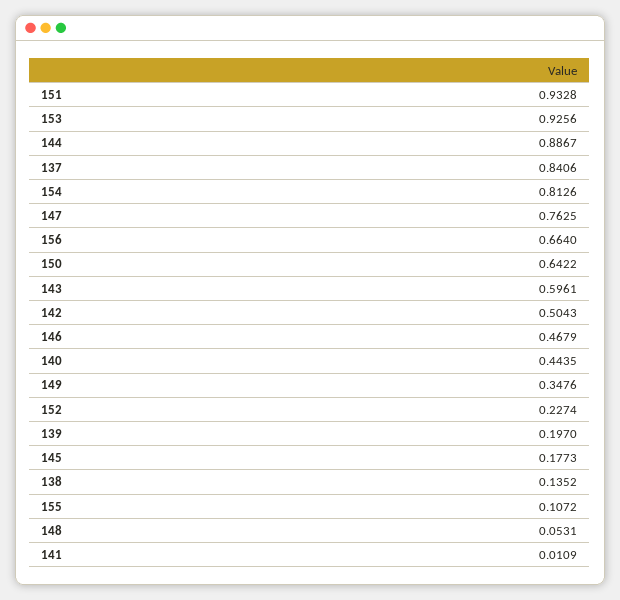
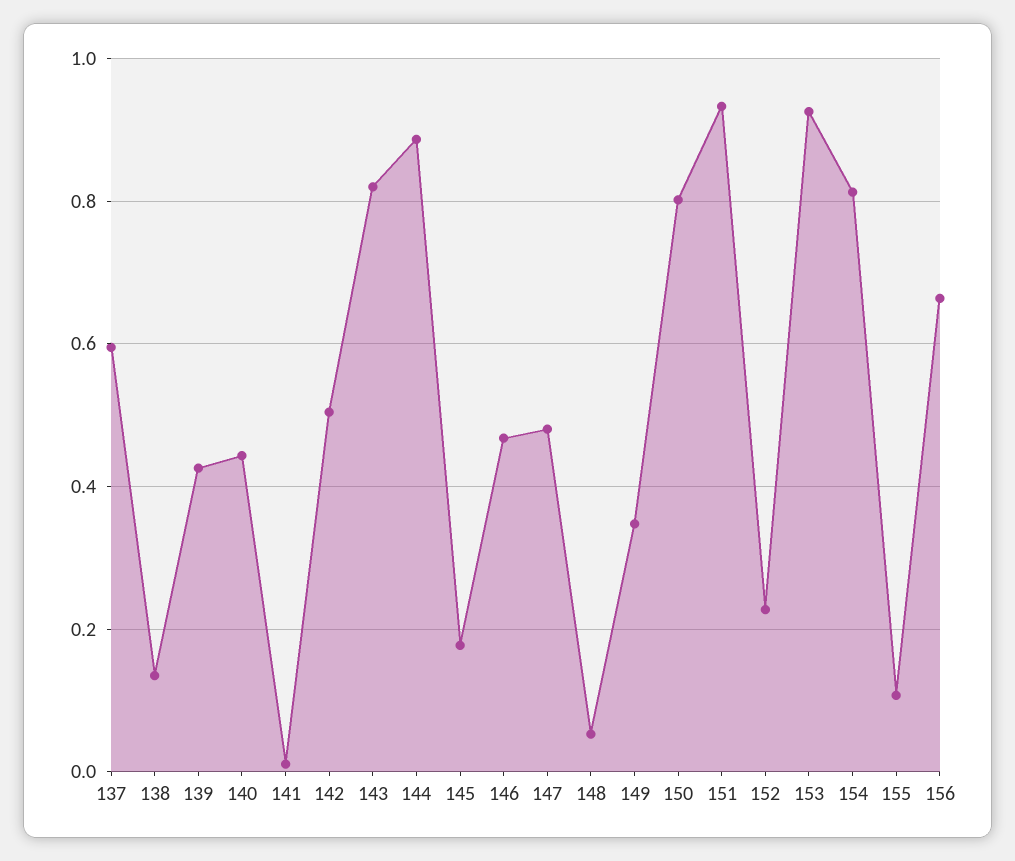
  {
    "151": 0.9328,
    "153": 0.9256,
    "144": 0.8867,
-   "137": 0.8406,
+   "137": 0.6,
    "154": 0.8126,
-   "147": 0.7625,
+   "147": 0.48,
    "156": 0.664,
-   "150": 0.6422,
+   "150": 0.8,
-   "143": 0.5961,
+   "143": 0.82,
    "142": 0.5043,
    "146": 0.4679,
    "140": 0.4435,
    "149": 0.3476,
    "152": 0.2274,
-   "139": 0.197,
+   "139": 0.42,
    "145": 0.1773,
    "138": 0.1352,
    "155": 0.1072,
    "148": 0.0531,
    "141": 0.0109
  }

